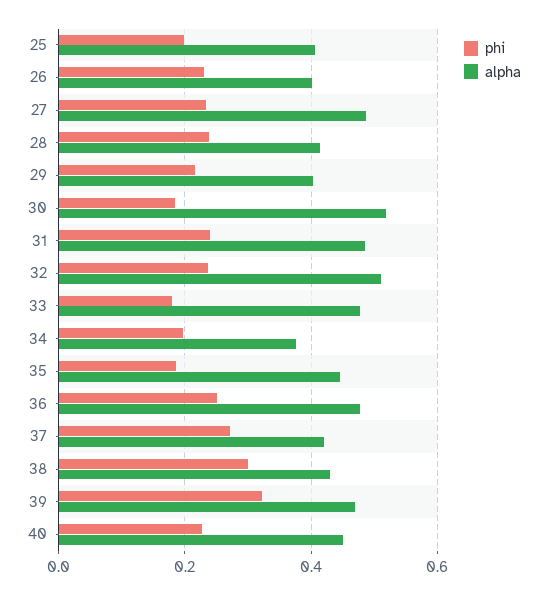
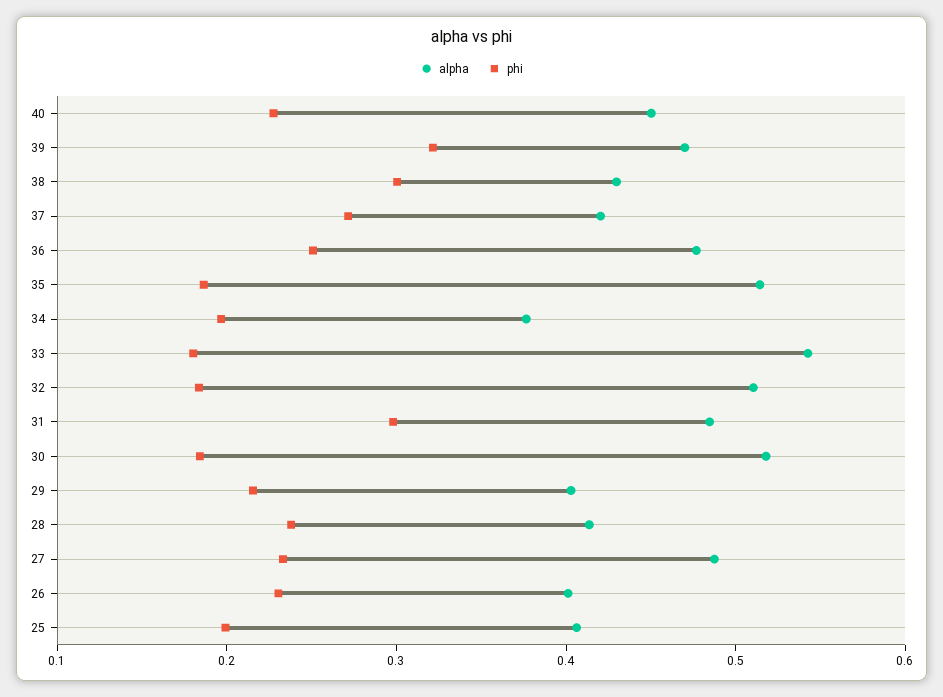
  {
    "phi": {
      "25": 0.2,
      "26": 0.24,
      "27": 0.24,
      "28": 0.24,
      "29": 0.22,
      "30": 0.18,
-     "31": 0.24,
+     "31": 0.3,
-     "32": 0.24,
+     "32": 0.18,
      "33": 0.18,
      "34": 0.2,
      "35": 0.18,
      "36": 0.26,
      "37": 0.28,
      "38": 0.3,
      "39": 0.32,
      "40": 0.22
    },
    "alpha": {
      "25": 0.4,
      "26": 0.4,
      "27": 0.48,
      "28": 0.42,
      "29": 0.4,
      "30": 0.52,
      "31": 0.48,
      "32": 0.52,
-     "33": 0.48,
+     "33": 0.54,
      "34": 0.38,
-     "35": 0.44,
+     "35": 0.52,
      "36": 0.48,
      "37": 0.42,
      "38": 0.42,
      "39": 0.48,
      "40": 0.46
    }
  }

